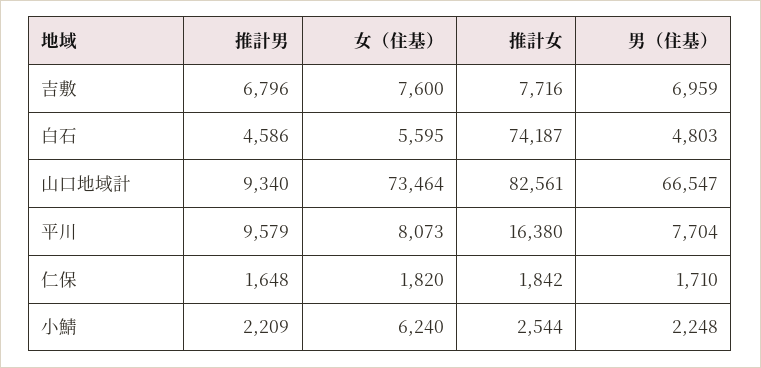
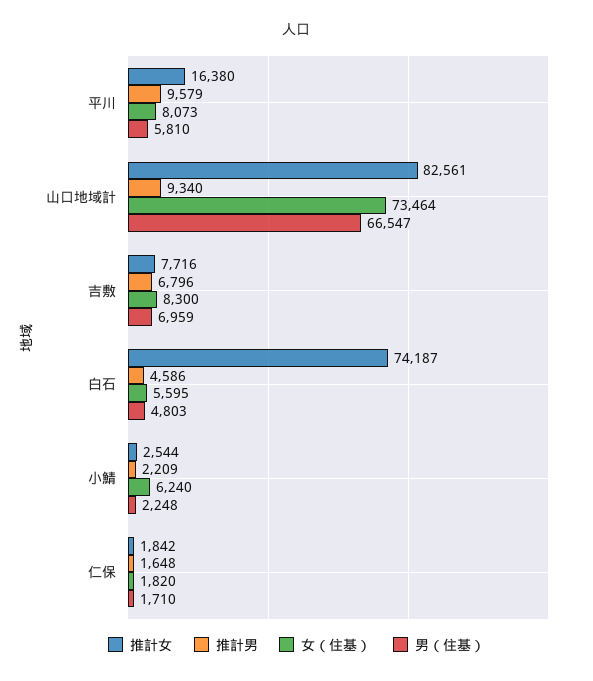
  {
    "推計男": {
      "吉敷": 6796,
      "白石": 4586,
      "山口地域計": 9340,
      "平川": 9579,
      "仁保": 1648,
      "小鯖": 2209
    },
    "女（住基）": {
-     "吉敷": 7600,
+     "吉敷": 8300,
      "白石": 5595,
      "山口地域計": 73464,
      "平川": 8073,
      "仁保": 1820,
      "小鯖": 6240
    },
    "推計女": {
      "吉敷": 7716,
      "白石": 74187,
      "山口地域計": 82561,
      "平川": 16380,
      "仁保": 1842,
      "小鯖": 2544
    },
    "男（住基）": {
      "吉敷": 6959,
      "白石": 4803,
      "山口地域計": 66547,
-     "平川": 7704,
+     "平川": 5810,
      "仁保": 1710,
      "小鯖": 2248
    }
  }

